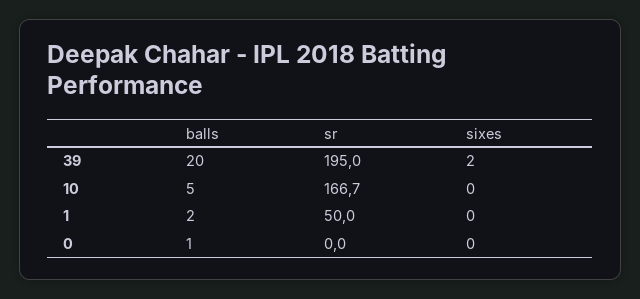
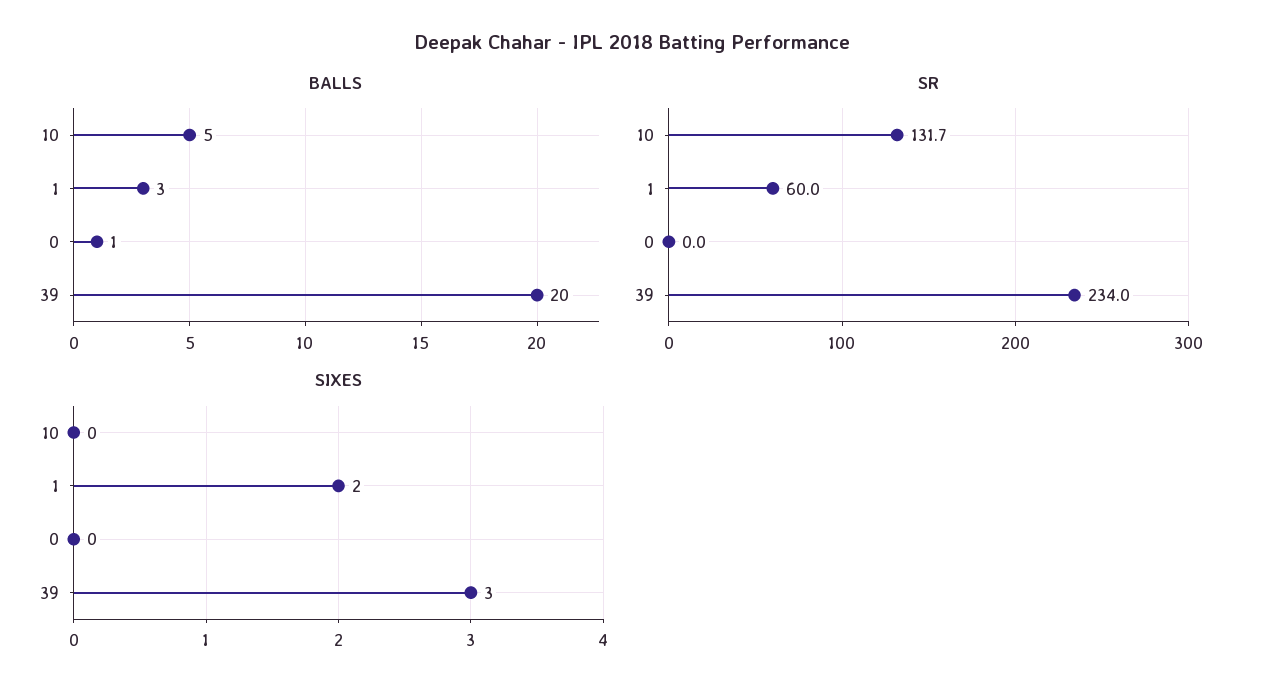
  {
    "balls": {
      "39": 20,
      "10": 5,
-     "1": 2,
+     "1": 3,
      "0": 1
    },
    "sr": {
-     "39": 195,
+     "39": 234,
-     "10": 166.7,
+     "10": 131.7,
-     "1": 50,
+     "1": 60,
      "0": 0
    },
    "sixes": {
-     "39": 2,
+     "39": 3,
      "10": 0,
-     "1": 0,
+     "1": 2,
      "0": 0
    }
  }

